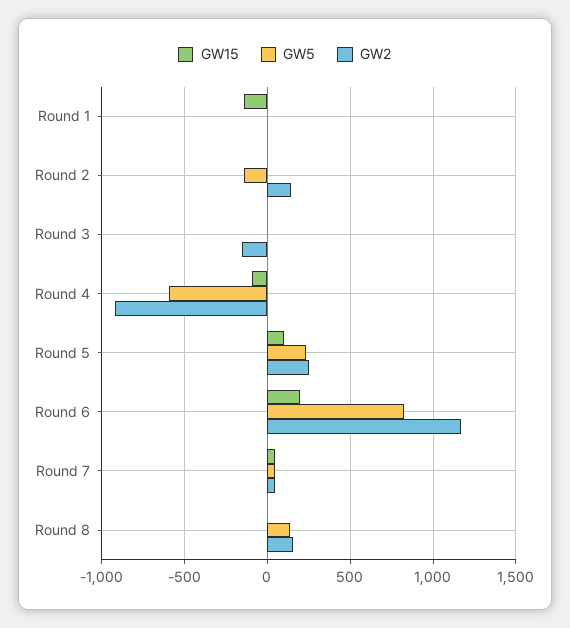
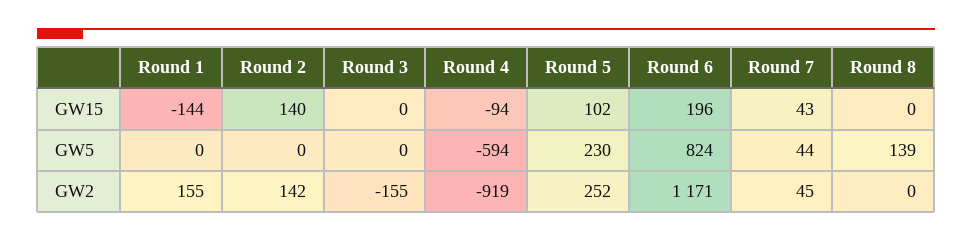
  {
    "GW15": {
      "Round 1": -144,
-     "Round 2": 0,
+     "Round 2": 140,
      "Round 3": 0,
      "Round 4": -94,
      "Round 5": 102,
      "Round 6": 196,
      "Round 7": 43,
      "Round 8": 0
    },
    "GW5": {
      "Round 1": 0,
-     "Round 2": -150,
+     "Round 2": 0,
      "Round 3": 0,
      "Round 4": -594,
      "Round 5": 230,
      "Round 6": 824,
      "Round 7": 44,
      "Round 8": 139
    },
    "GW2": {
-     "Round 1": 0,
+     "Round 1": 155,
      "Round 2": 142,
      "Round 3": -155,
      "Round 4": -919,
      "Round 5": 252,
      "Round 6": 1171,
      "Round 7": 45,
-     "Round 8": 150
+     "Round 8": 0
    }
  }

